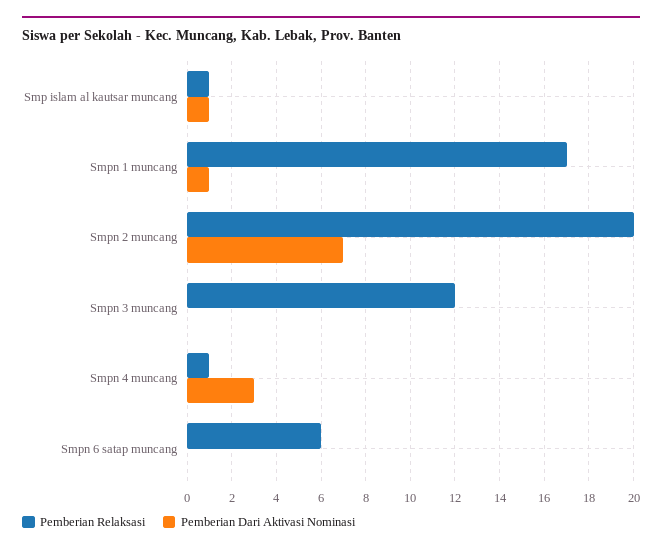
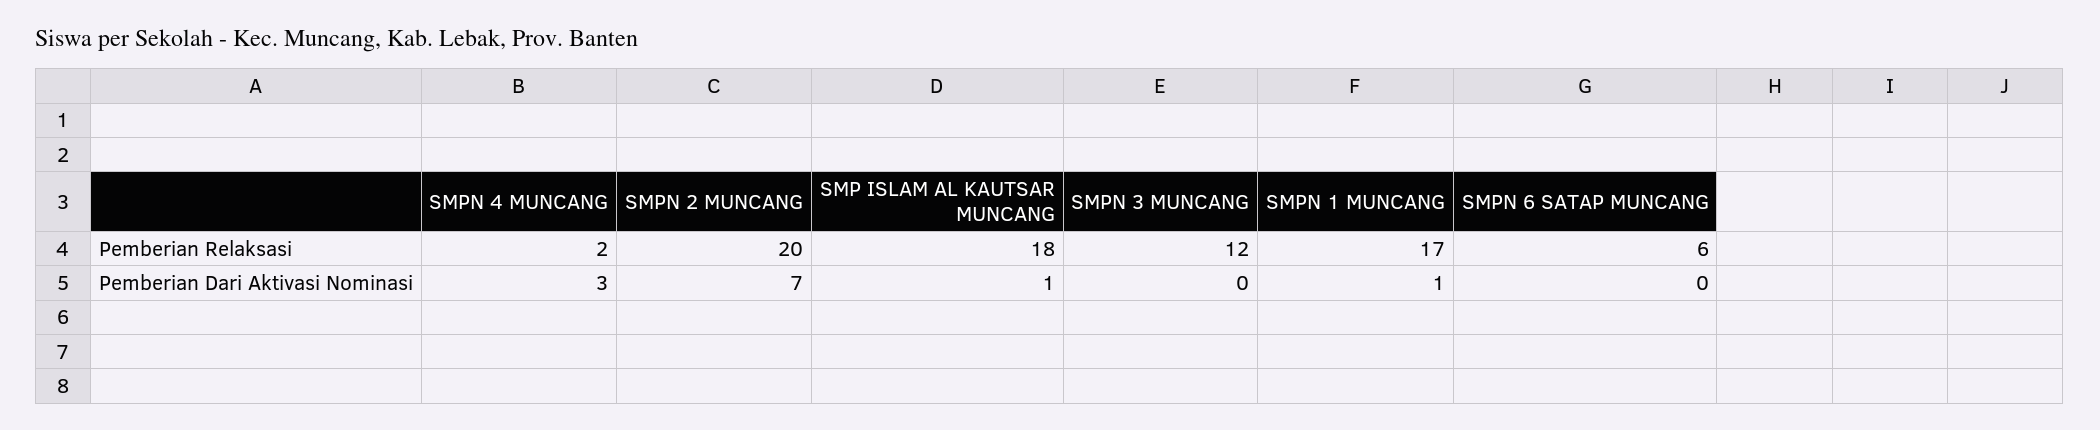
  {
    "Pemberian Relaksasi": {
-     "Smp islam al kautsar muncang": 1,
+     "Smp islam al kautsar muncang": 18,
      "Smpn 1 muncang": 17,
      "Smpn 2 muncang": 20,
      "Smpn 3 muncang": 12,
-     "Smpn 4 muncang": 1,
+     "Smpn 4 muncang": 2,
      "Smpn 6 satap muncang": 6
    },
    "Pemberian Dari Aktivasi Nominasi": {
      "Smp islam al kautsar muncang": 1,
      "Smpn 1 muncang": 1,
      "Smpn 2 muncang": 7,
      "Smpn 3 muncang": 0,
      "Smpn 4 muncang": 3,
      "Smpn 6 satap muncang": 0
    }
  }

